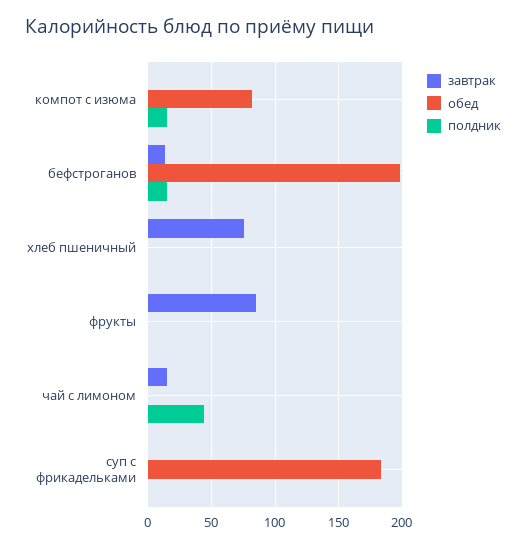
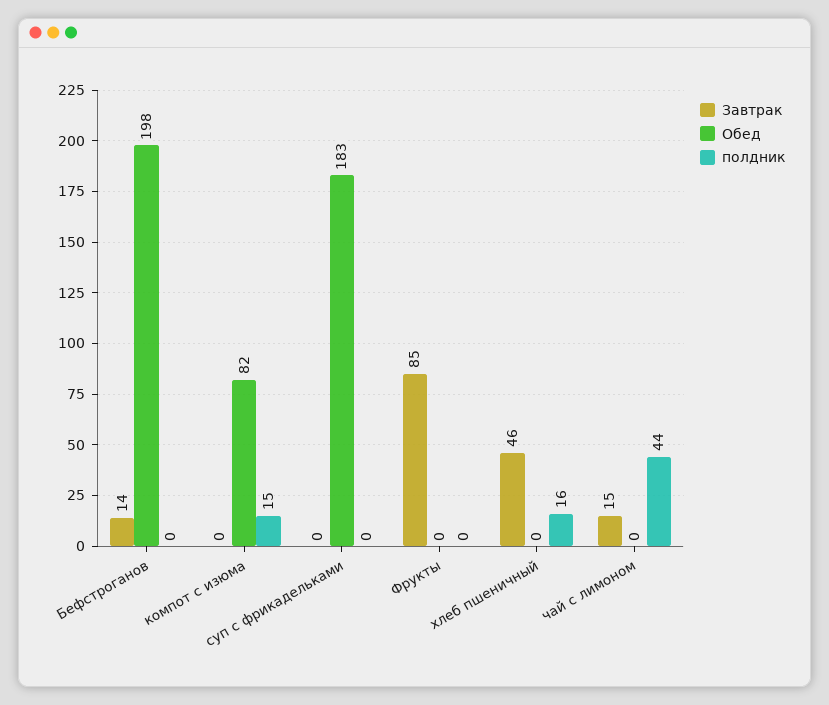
  {
    "завтрак": {
      "компот с изюма": 0,
      "бефстроганов": 14,
-     "хлеб пшеничный": 75,
+     "хлеб пшеничный": 46,
      "фрукты": 85,
      "чай с лимоном": 15,
      "суп с фрикадельками": 0
    },
    "обед": {
      "компот с изюма": 82,
      "бефстроганов": 198,
      "хлеб пшеничный": 0,
      "фрукты": 0,
      "чай с лимоном": 0,
      "суп с фрикадельками": 183
    },
    "полдник": {
      "компот с изюма": 15,
-     "бефстроганов": 15,
+     "бефстроганов": 0,
-     "хлеб пшеничный": 0,
+     "хлеб пшеничный": 16,
      "фрукты": 0,
      "чай с лимоном": 44,
      "суп с фрикадельками": 0
    }
  }

